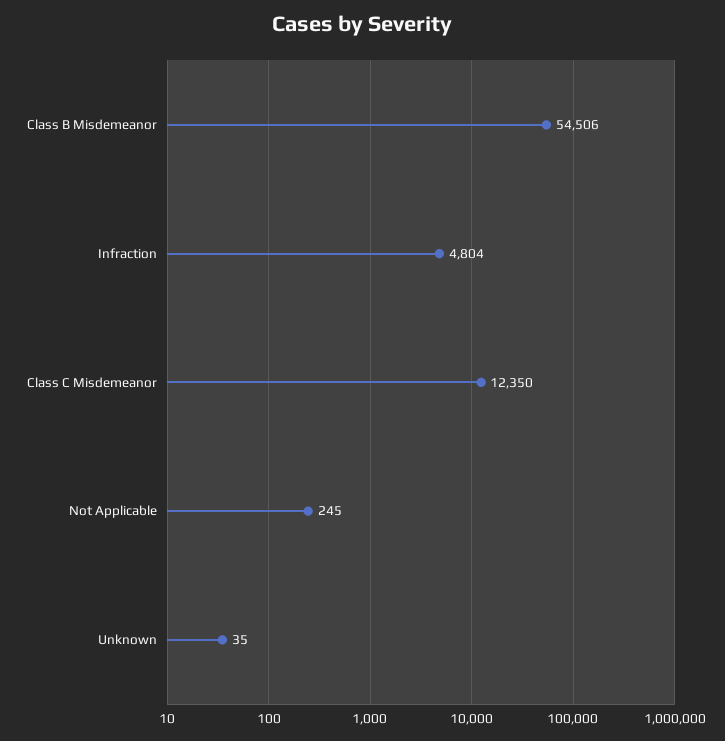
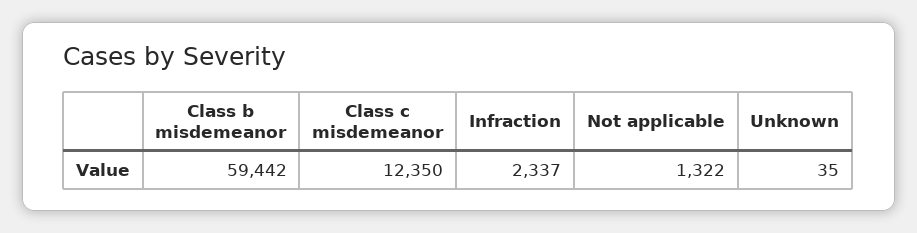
  {
-   "Class B Misdemeanor": 54506,
+   "Class B Misdemeanor": 59442,
-   "Infraction": 4804,
+   "Infraction": 2337,
    "Class C Misdemeanor": 12350,
-   "Not Applicable": 245,
+   "Not Applicable": 1322,
    "Unknown": 35
  }

